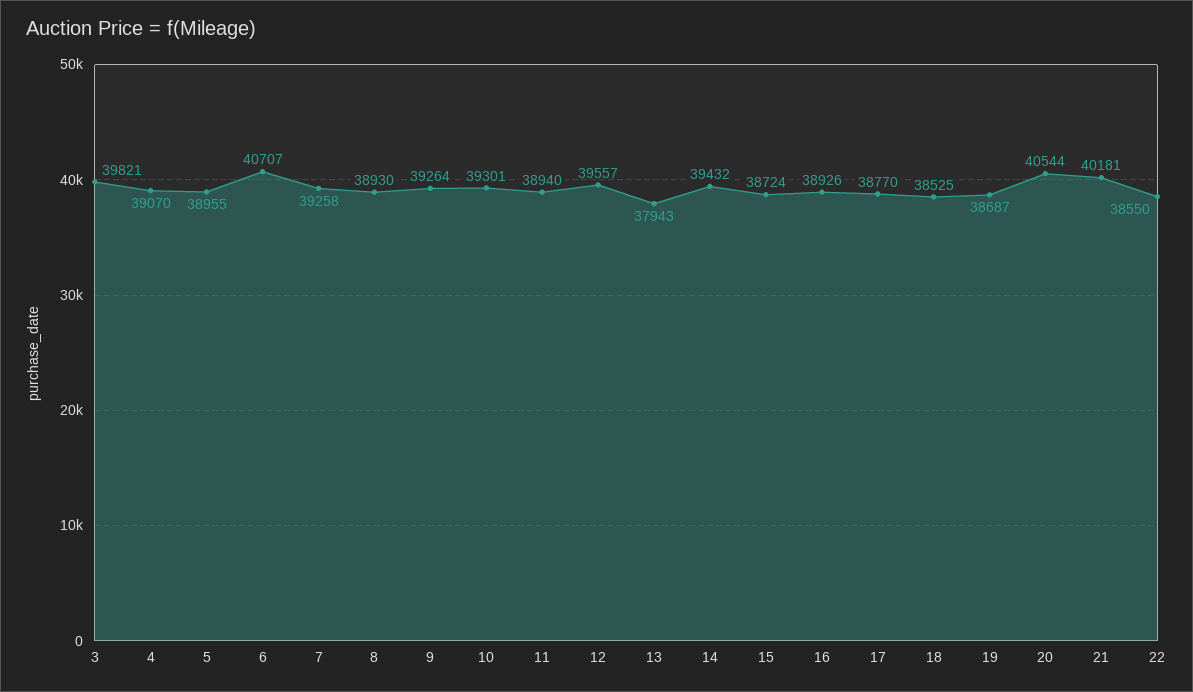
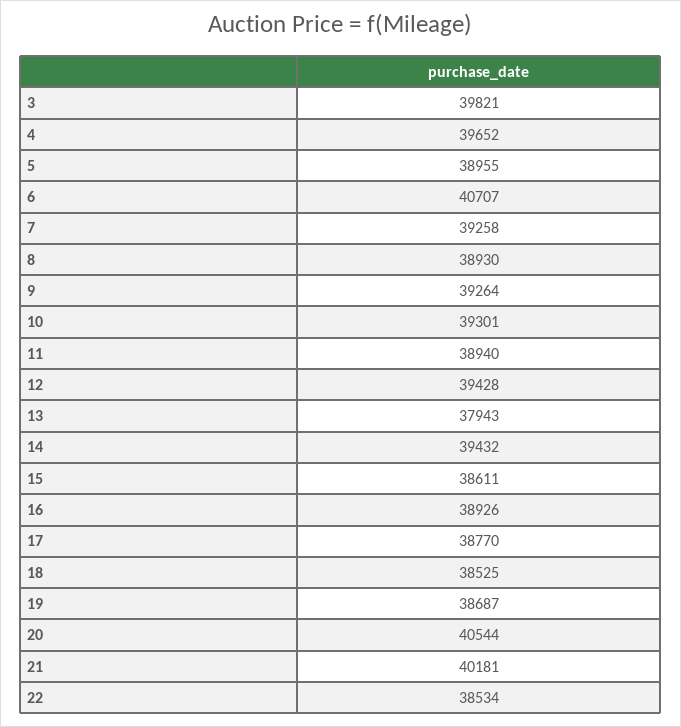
  {
    "3": 39821,
-   "4": 39070,
+   "4": 39652,
    "5": 38955,
    "6": 40707,
    "7": 39258,
    "8": 38930,
    "9": 39264,
    "10": 39301,
    "11": 38940,
-   "12": 39557,
+   "12": 39428,
    "13": 37943,
    "14": 39432,
-   "15": 38724,
+   "15": 38611,
    "16": 38926,
    "17": 38770,
    "18": 38525,
    "19": 38687,
    "20": 40544,
    "21": 40181,
-   "22": 38550
+   "22": 38534
  }

